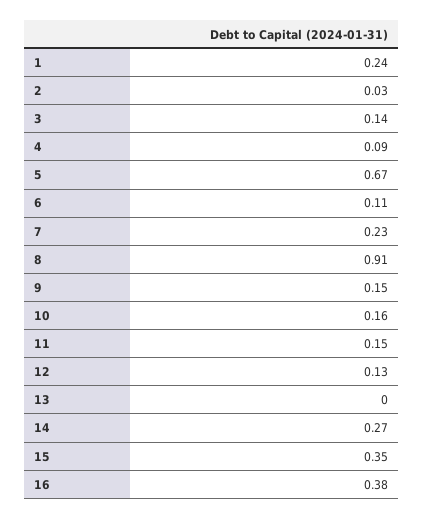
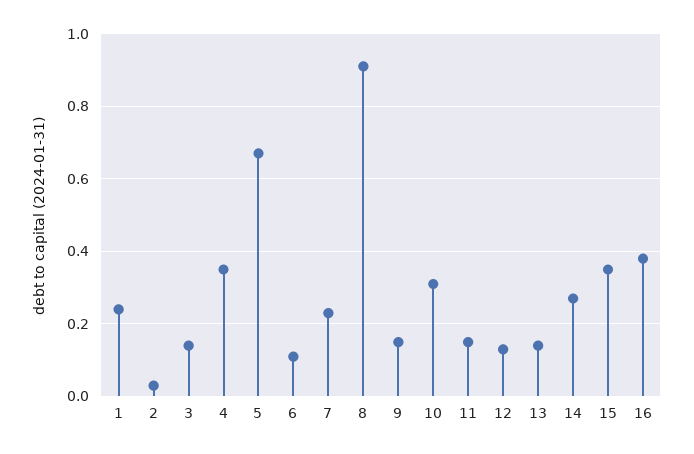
  {
    "1": 0.24,
    "2": 0.03,
    "3": 0.14,
-   "4": 0.09,
+   "4": 0.35,
    "5": 0.67,
    "6": 0.11,
    "7": 0.23,
    "8": 0.91,
    "9": 0.15,
-   "10": 0.16,
+   "10": 0.3,
    "11": 0.15,
    "12": 0.13,
-   "13": 0,
+   "13": 0.15,
    "14": 0.27,
    "15": 0.35,
    "16": 0.38
  }

